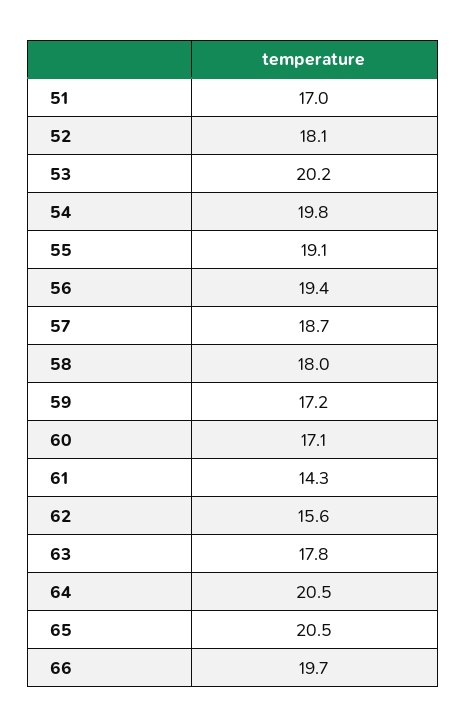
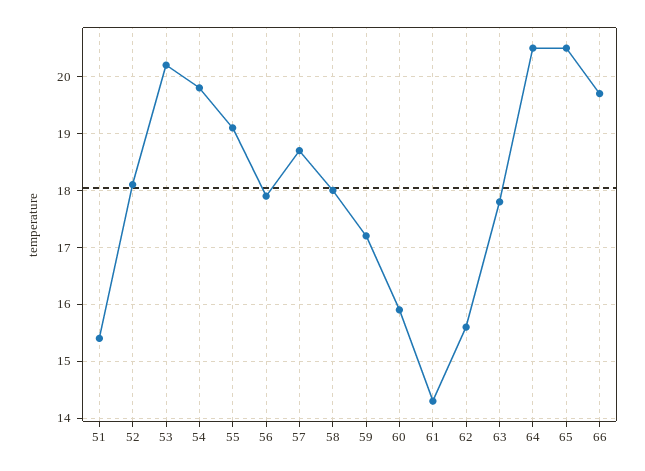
  {
-   "51": 17,
+   "51": 15.5,
    "52": 18.1,
    "53": 20.2,
    "54": 19.8,
    "55": 19.1,
-   "56": 19.4,
+   "56": 18,
    "57": 18.7,
    "58": 18,
    "59": 17.2,
-   "60": 17.1,
+   "60": 16,
    "61": 14.3,
    "62": 15.6,
    "63": 17.8,
    "64": 20.5,
    "65": 20.5,
    "66": 19.7
  }

